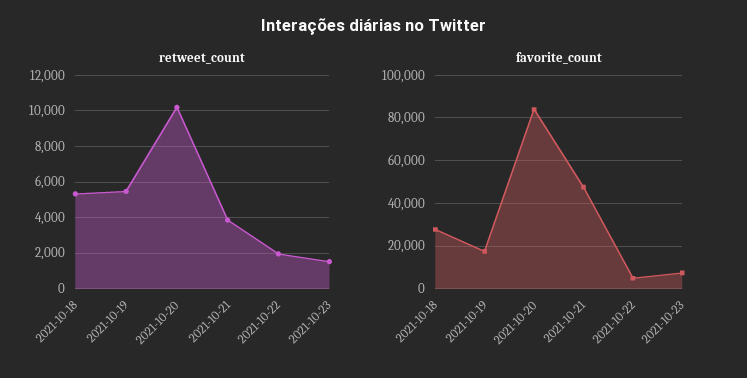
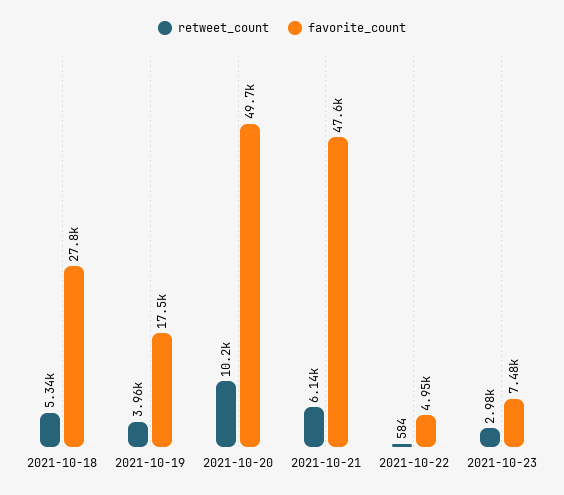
  {
    "retweet_count": {
      "2021-10-18": 5340,
-     "2021-10-19": 5500,
+     "2021-10-19": 3960,
      "2021-10-20": 10200,
-     "2021-10-21": 4000,
+     "2021-10-21": 6140,
-     "2021-10-22": 2000,
+     "2021-10-22": 584,
-     "2021-10-23": 1500
+     "2021-10-23": 2980
    },
    "favorite_count": {
      "2021-10-18": 27800,
      "2021-10-19": 17500,
-     "2021-10-20": 85000,
+     "2021-10-20": 49700,
      "2021-10-21": 47600,
      "2021-10-22": 4950,
      "2021-10-23": 7480
    }
  }

